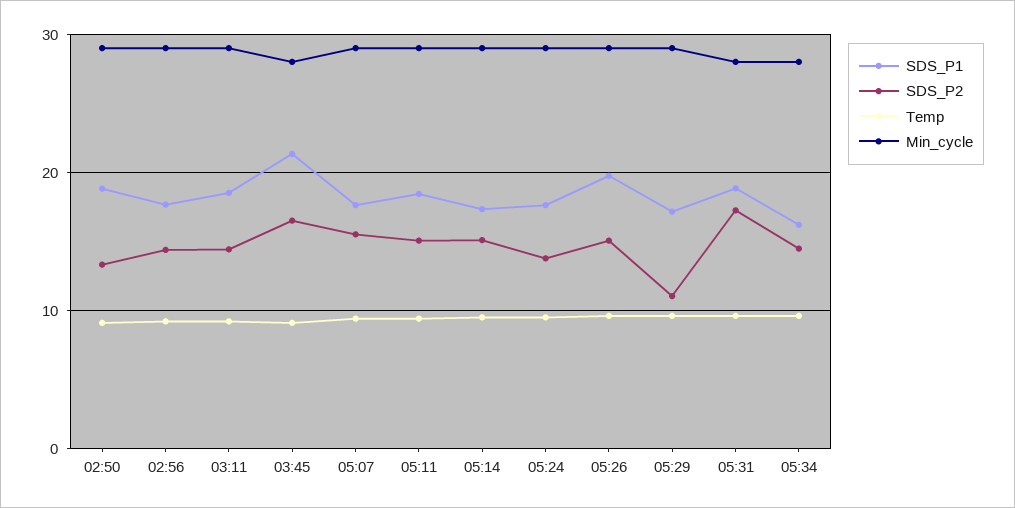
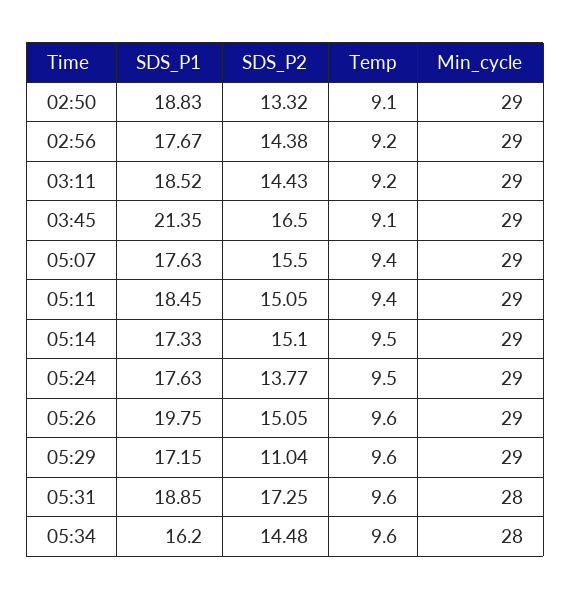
  {
    "SDS_P1": {
      "02:50": 18.83,
      "02:56": 17.67,
      "03:11": 18.52,
      "03:45": 21.35,
      "05:07": 17.63,
      "05:11": 18.45,
      "05:14": 17.33,
      "05:24": 17.63,
      "05:26": 19.75,
      "05:29": 17.15,
      "05:31": 18.85,
      "05:34": 16.2
    },
    "SDS_P2": {
      "02:50": 13.32,
      "02:56": 14.38,
      "03:11": 14.43,
      "03:45": 16.5,
      "05:07": 15.5,
      "05:11": 15.05,
      "05:14": 15.1,
      "05:24": 13.77,
      "05:26": 15.05,
      "05:29": 11.04,
      "05:31": 17.25,
      "05:34": 14.48
    },
    "Temp": {
      "02:50": 9.1,
      "02:56": 9.2,
      "03:11": 9.2,
      "03:45": 9.1,
      "05:07": 9.4,
      "05:11": 9.4,
      "05:14": 9.5,
      "05:24": 9.5,
      "05:26": 9.6,
      "05:29": 9.6,
      "05:31": 9.6,
      "05:34": 9.6
    },
    "Min_cycle": {
      "02:50": 29,
      "02:56": 29,
      "03:11": 29,
-     "03:45": 28,
+     "03:45": 29,
      "05:07": 29,
      "05:11": 29,
      "05:14": 29,
      "05:24": 29,
      "05:26": 29,
      "05:29": 29,
      "05:31": 28,
      "05:34": 28
    }
  }

